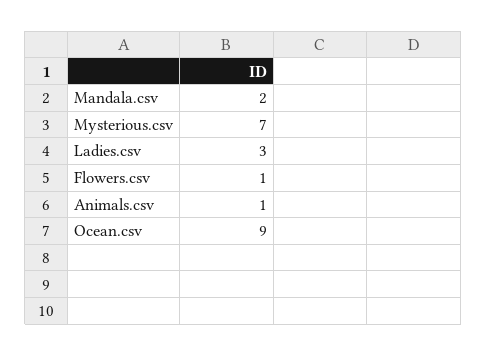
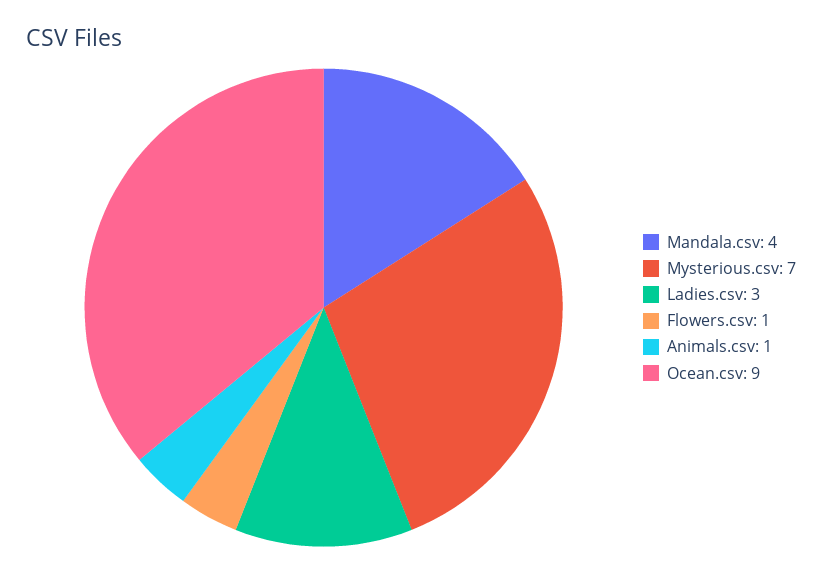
  {
-   "Mandala.csv": 2,
+   "Mandala.csv": 4,
    "Mysterious.csv": 7,
    "Ladies.csv": 3,
    "Flowers.csv": 1,
    "Animals.csv": 1,
    "Ocean.csv": 9
  }

